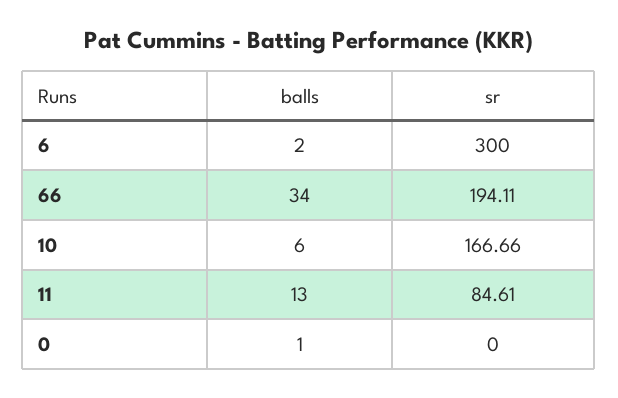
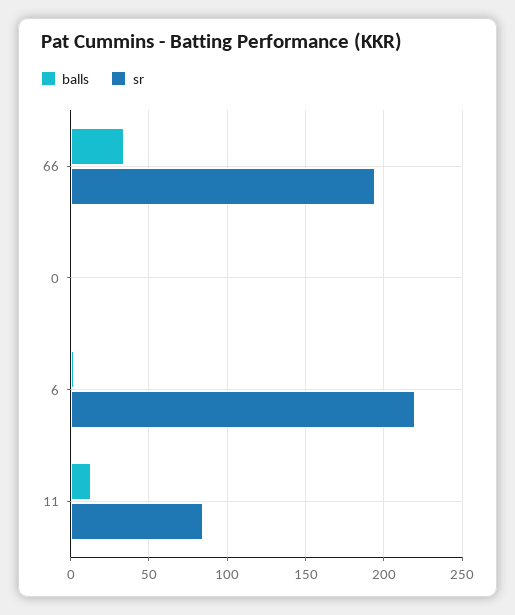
  {
    "balls": {
      "6": 2,
      "66": 34,
-     "10": 6,
      "11": 13,
      "0": 1
    },
    "sr": {
-     "6": 300,
+     "6": 220,
      "66": 194.11,
-     "10": 166.66,
      "11": 84.61,
      "0": 0
    }
  }

